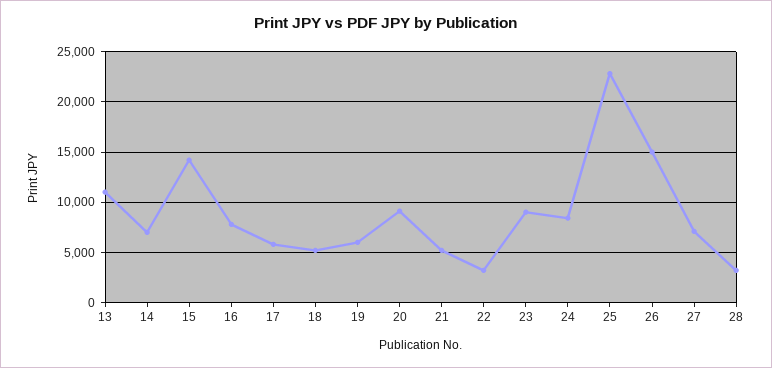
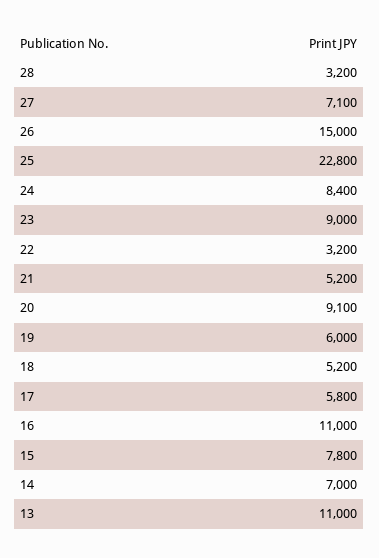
  {
    "13": 11000,
    "14": 7000,
-   "15": 14000,
+   "15": 7800,
-   "16": 8000,
+   "16": 11000,
    "17": 5800,
    "18": 5200,
    "19": 6000,
    "20": 9100,
    "21": 5200,
    "22": 3200,
    "23": 9000,
    "24": 8400,
    "25": 22800,
    "26": 15000,
    "27": 7100,
    "28": 3200
  }

